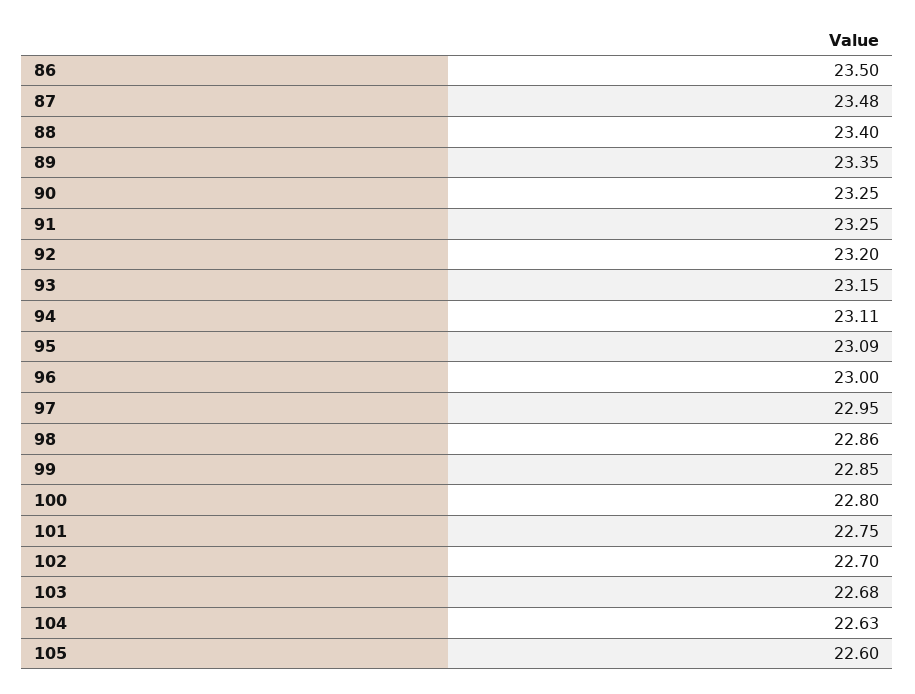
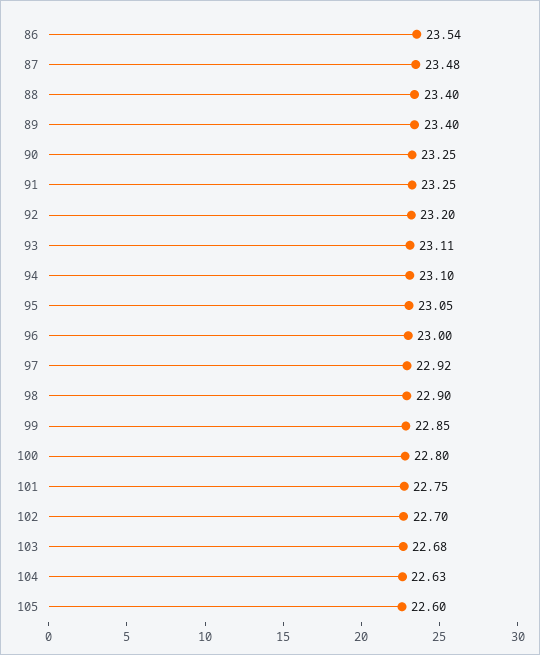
  {
-   "86": 23.5,
+   "86": 23.54,
    "87": 23.48,
    "88": 23.4,
-   "89": 23.35,
+   "89": 23.4,
    "90": 23.25,
    "91": 23.25,
    "92": 23.2,
-   "93": 23.15,
+   "93": 23.11,
-   "94": 23.11,
+   "94": 23.1,
-   "95": 23.09,
+   "95": 23.05,
    "96": 23,
-   "97": 22.95,
+   "97": 22.92,
-   "98": 22.86,
+   "98": 22.9,
    "99": 22.85,
    "100": 22.8,
    "101": 22.75,
    "102": 22.7,
    "103": 22.68,
    "104": 22.63,
    "105": 22.6
  }

